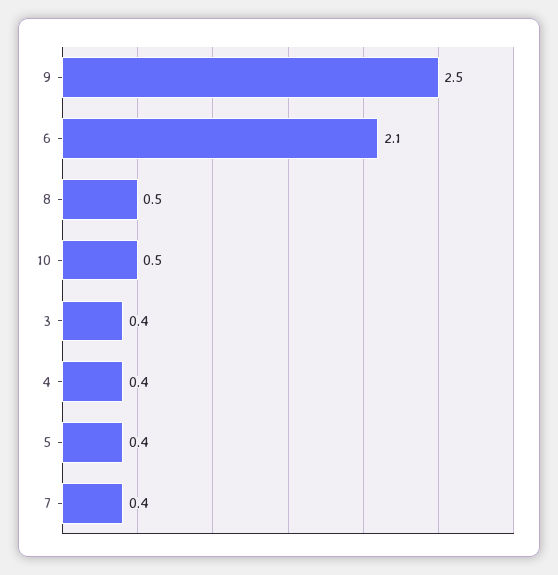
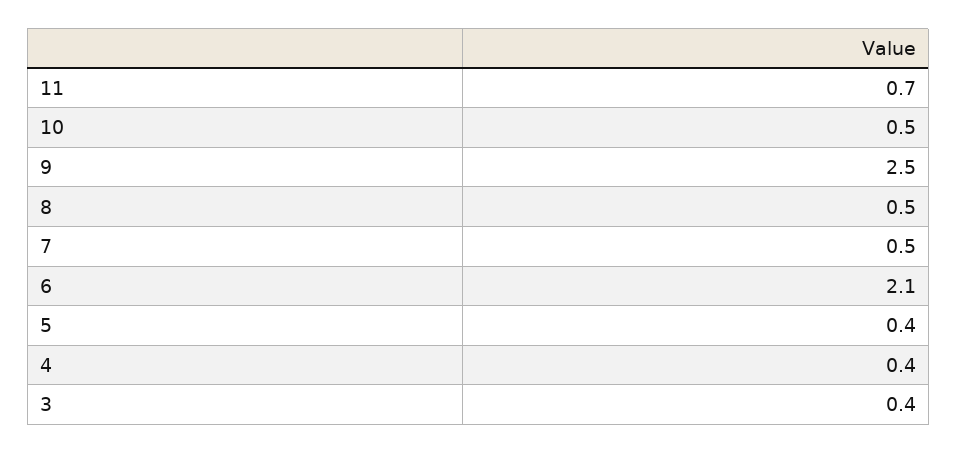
  {
    "9": 2.5,
    "6": 2.1,
    "8": 0.5,
    "10": 0.5,
    "3": 0.4,
    "4": 0.4,
    "5": 0.4,
-   "7": 0.4
+   "7": 0.5,
+   "11": 0.7
  }

